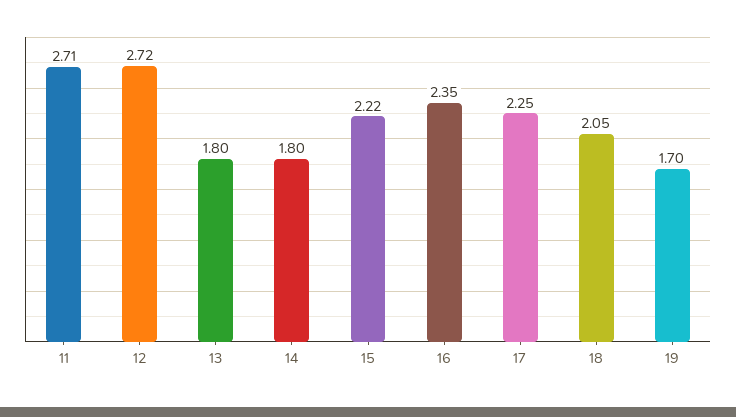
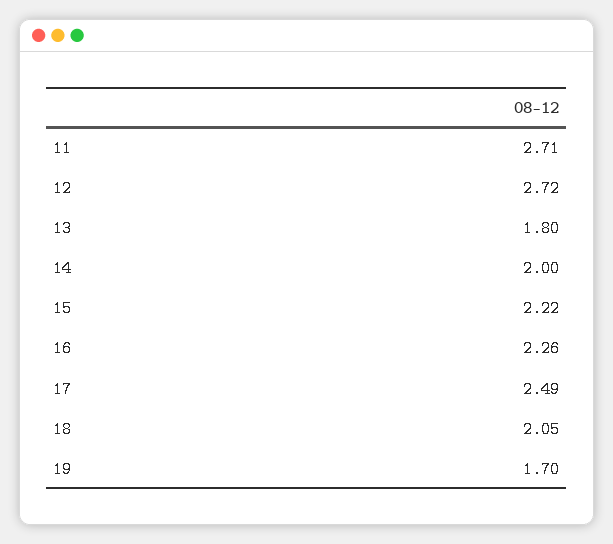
  {
    "11": 2.71,
    "12": 2.72,
    "13": 1.8,
-   "14": 1.8,
+   "14": 2,
    "15": 2.22,
-   "16": 2.35,
+   "16": 2.26,
-   "17": 2.25,
+   "17": 2.49,
    "18": 2.05,
    "19": 1.7
  }

